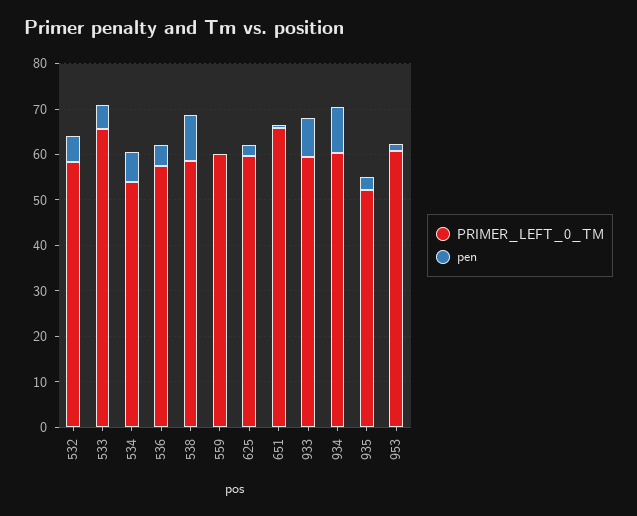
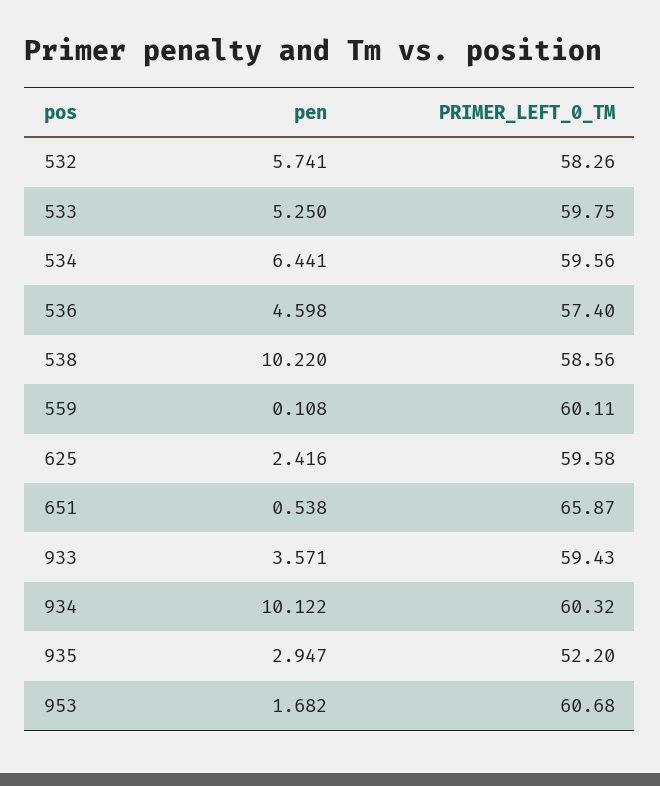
  {
    "PRIMER_LEFT_0_TM": {
      "532": 58.26,
-     "533": 66,
+     "533": 59.75,
-     "534": 54,
+     "534": 59.56,
      "536": 57.4,
      "538": 58.56,
      "559": 60.11,
      "625": 59.58,
      "651": 65.87,
      "933": 59.43,
      "934": 60.32,
      "935": 52.2,
      "953": 60.68
    },
    "pen": {
      "532": 5.741,
      "533": 5.25,
      "534": 6.441,
      "536": 4.598,
      "538": 10.22,
      "559": 0.108,
      "625": 2.416,
      "651": 0.538,
-     "933": 8,
+     "933": 3.571,
      "934": 10.122,
      "935": 2.947,
      "953": 1.682
    }
  }

